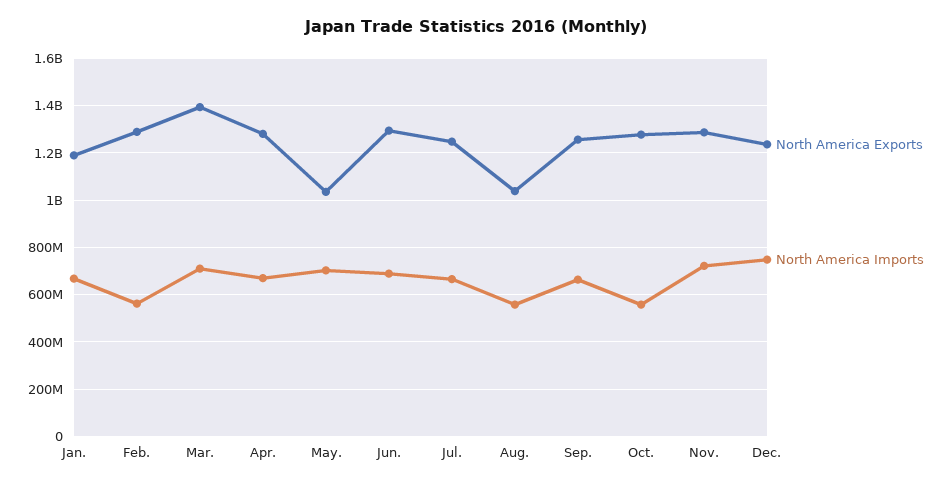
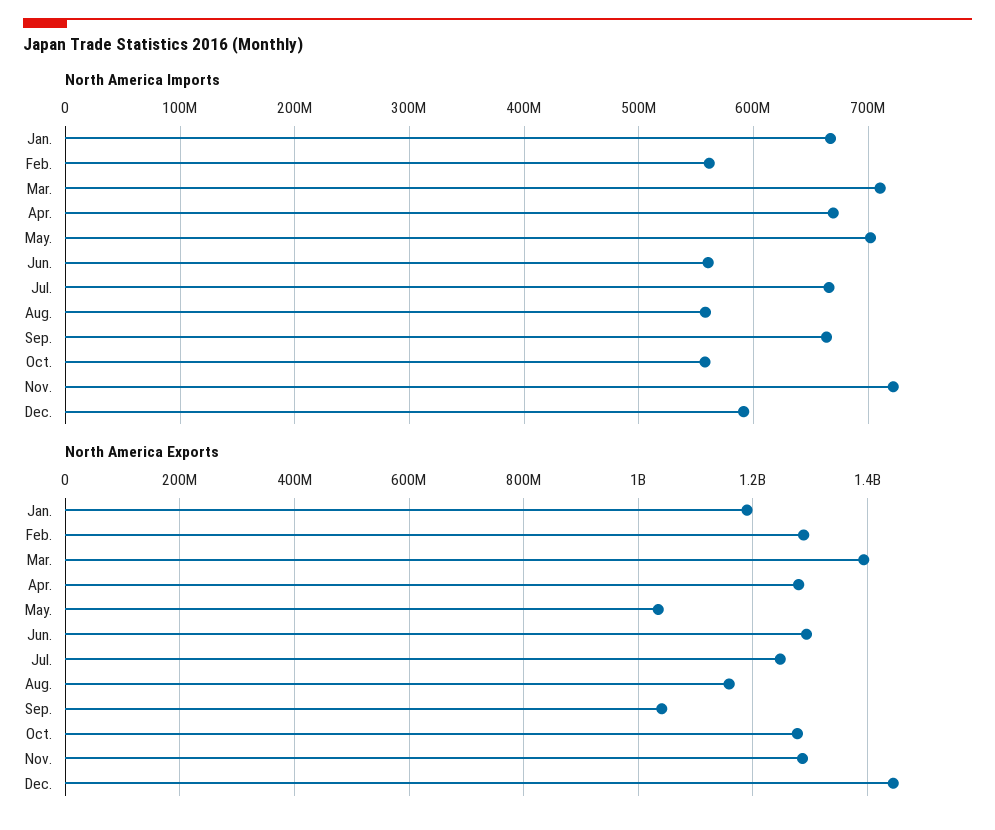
  {
    "North America Exports": {
      "Jan.": 1180000000,
      "Feb.": 1280000000,
      "Mar.": 1400000000,
      "Apr.": 1280000000,
      "May.": 1040000000,
      "Jun.": 1300000000,
      "Jul.": 1240000000,
-     "Aug.": 1050000000,
+     "Aug.": 1160000000,
-     "Sep.": 1250000000,
+     "Sep.": 1040000000,
      "Oct.": 1280000000,
      "Nov.": 1280000000,
-     "Dec.": 1250000000
+     "Dec.": 1440000000
    },
    "North America Imports": {
      "Jan.": 670000000,
      "Feb.": 560000000,
      "Mar.": 710000000,
      "Apr.": 670000000,
      "May.": 700000000,
-     "Jun.": 700000000,
+     "Jun.": 560000000,
      "Jul.": 670000000,
      "Aug.": 560000000,
      "Sep.": 660000000,
      "Oct.": 560000000,
      "Nov.": 720000000,
-     "Dec.": 750000000
+     "Dec.": 590000000
    }
  }

